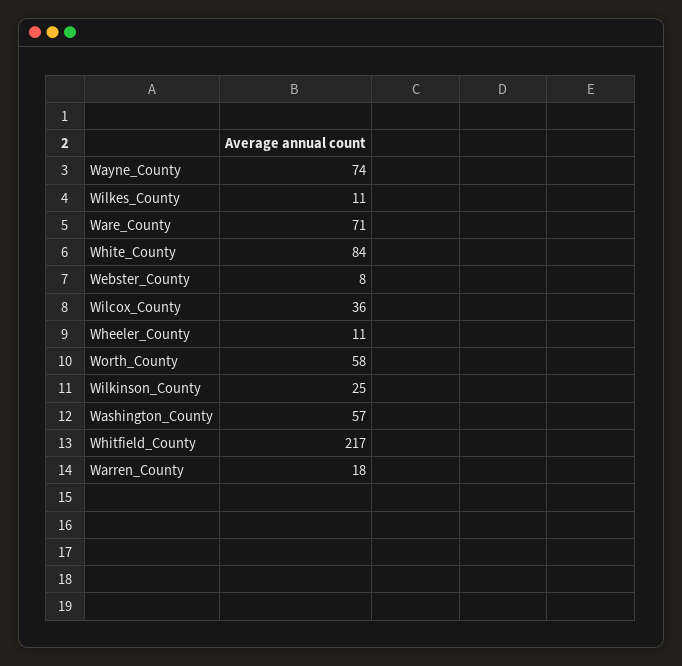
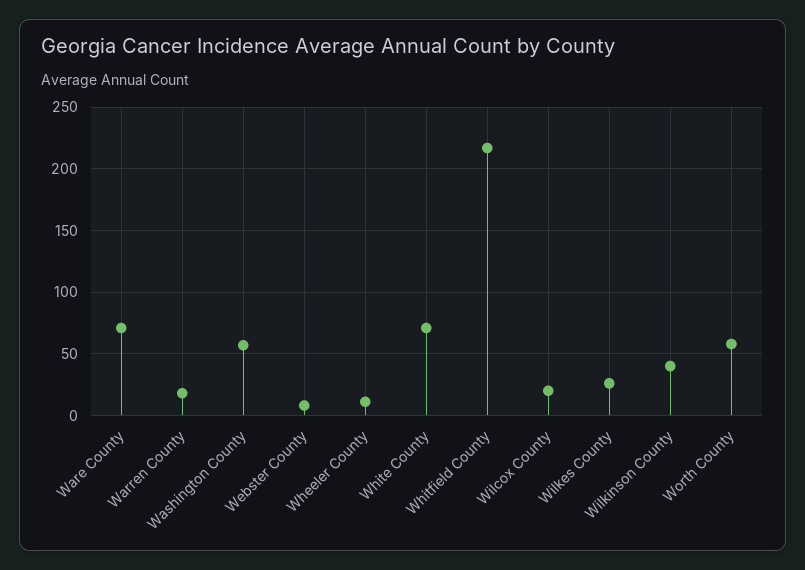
  {
-   "Wayne_County": 74,
-   "Wilkes_County": 11,
+   "Wilkes_County": 25,
    "Ware_County": 71,
-   "White_County": 84,
+   "White_County": 70,
    "Webster_County": 8,
-   "Wilcox_County": 36,
+   "Wilcox_County": 20,
    "Wheeler_County": 11,
    "Worth_County": 58,
-   "Wilkinson_County": 25,
+   "Wilkinson_County": 40,
    "Washington_County": 57,
    "Whitfield_County": 217,
    "Warren_County": 18
  }

